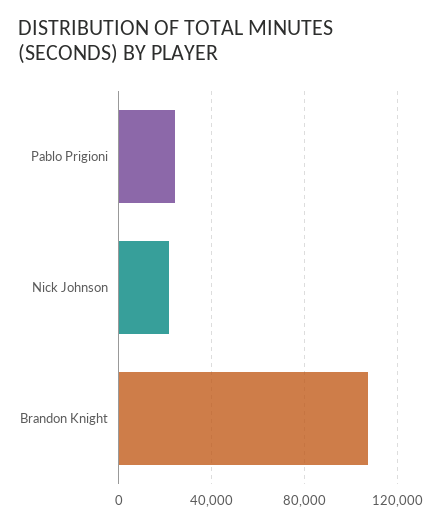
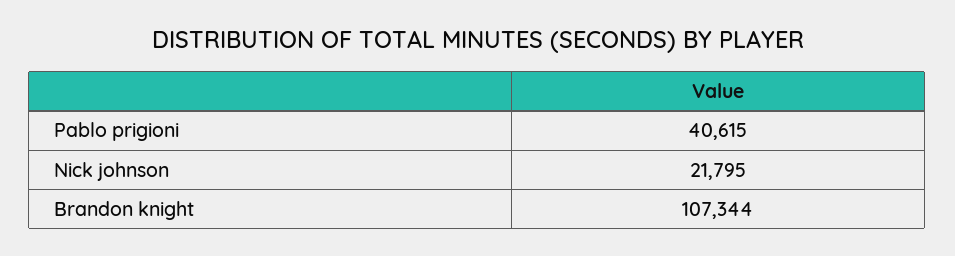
  {
-   "Pablo Prigioni": 25000,
+   "Pablo Prigioni": 40615,
    "Nick Johnson": 21795,
    "Brandon Knight": 107344
  }

